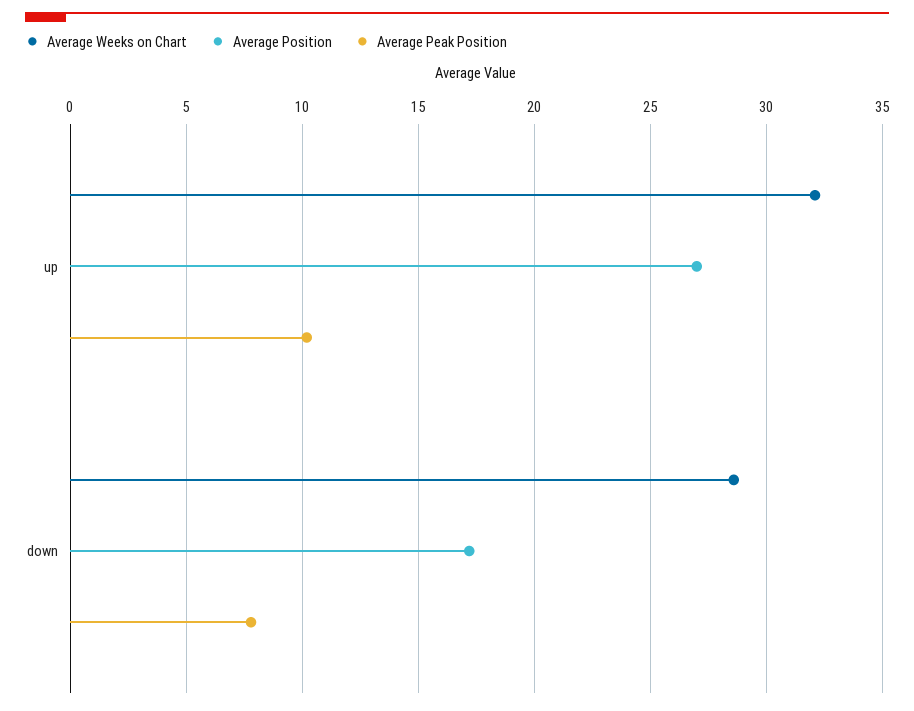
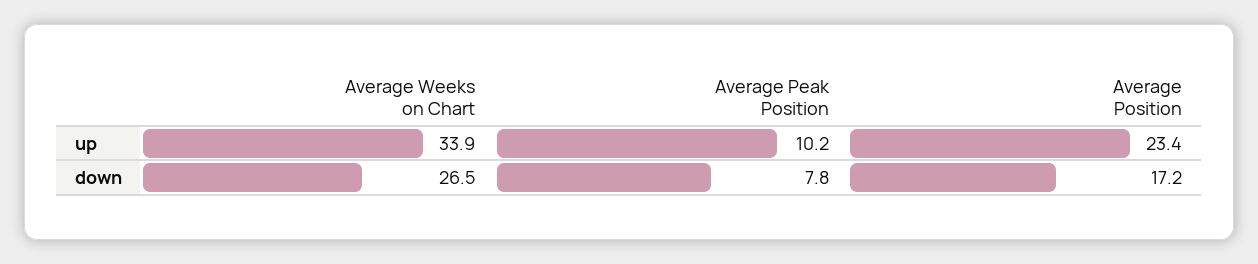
  {
    "Average Weeks on Chart": {
-     "up": 32,
+     "up": 33.9,
-     "down": 28.5
+     "down": 26.5
    },
    "Average Position": {
-     "up": 27,
+     "up": 23.4,
      "down": 17.2
    },
    "Average Peak Position": {
      "up": 10.2,
      "down": 7.8
    }
  }

